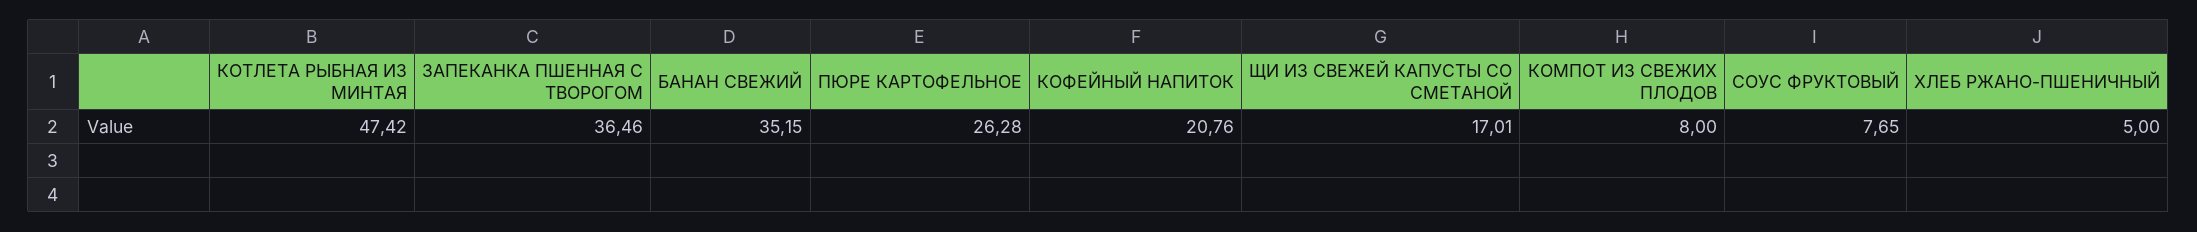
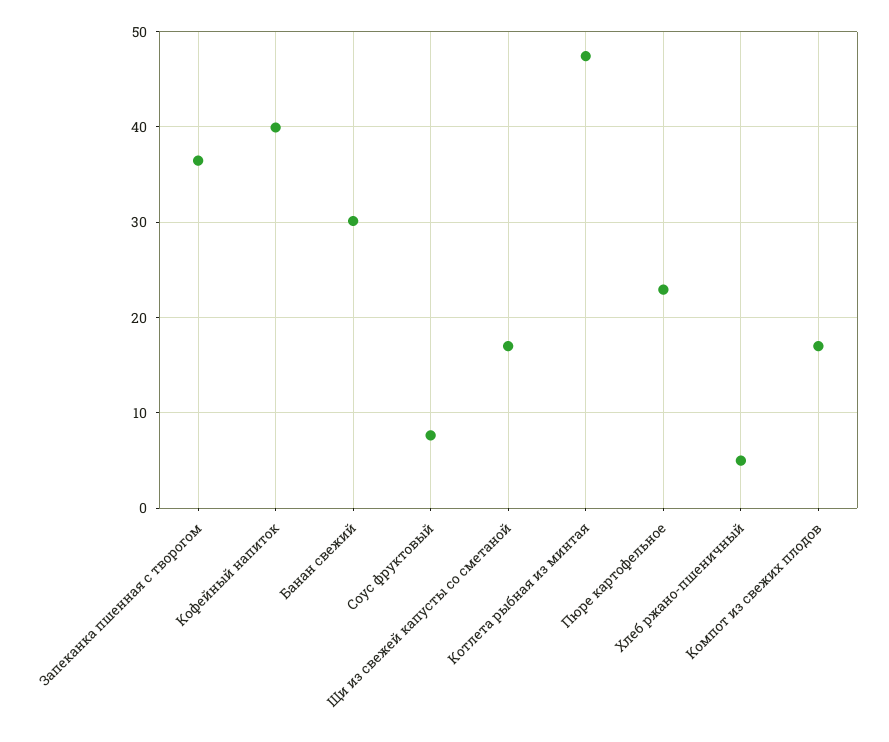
  {
    "КОТЛЕТА РЫБНАЯ ИЗ МИНТАЯ": 47.42,
    "ЗАПЕКАНКА ПШЕННАЯ С ТВОРОГОМ": 36.46,
-   "БАНАН СВЕЖИЙ": 35.15,
+   "БАНАН СВЕЖИЙ": 30,
-   "ПЮРЕ КАРТОФЕЛЬНОЕ": 26.28,
+   "ПЮРЕ КАРТОФЕЛЬНОЕ": 23,
-   "КОФЕЙНЫЙ НАПИТОК": 20.76,
+   "КОФЕЙНЫЙ НАПИТОК": 40,
    "ЩИ ИЗ СВЕЖЕЙ КАПУСТЫ СО СМЕТАНОЙ": 17.01,
-   "КОМПОТ ИЗ СВЕЖИХ ПЛОДОВ": 8,
+   "КОМПОТ ИЗ СВЕЖИХ ПЛОДОВ": 17,
    "СОУС ФРУКТОВЫЙ": 7.65,
    "ХЛЕБ РЖАНО-ПШЕНИЧНЫЙ": 5
  }

